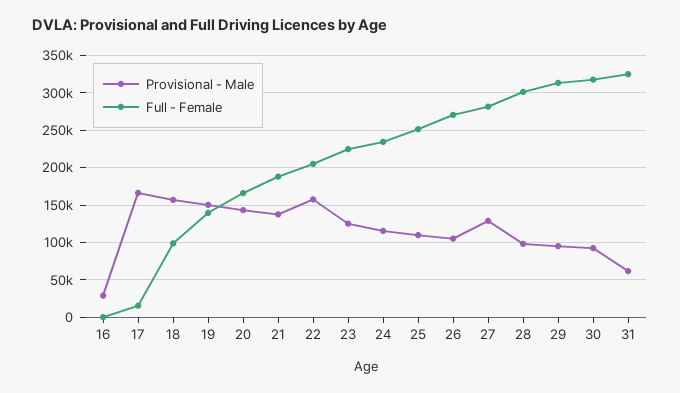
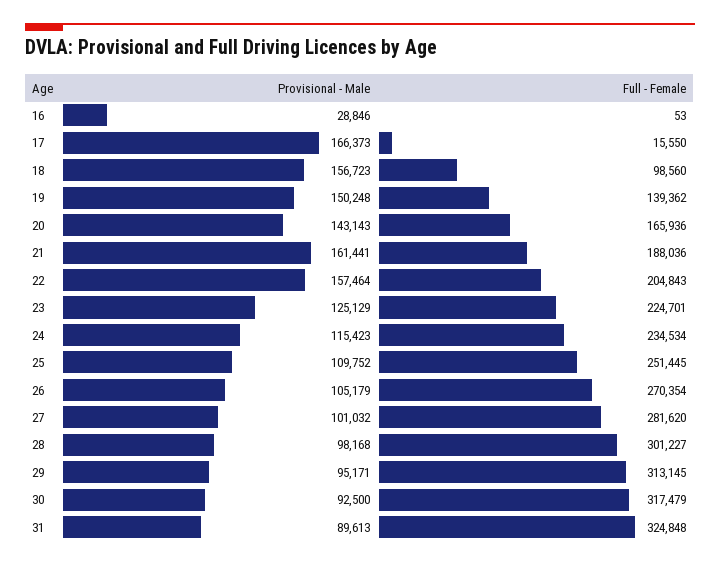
  {
    "Provisional - Male": {
      "16": 28846,
      "17": 166373,
      "18": 156723,
      "19": 150248,
      "20": 143143,
-     "21": 140000,
+     "21": 161441,
      "22": 157464,
      "23": 125129,
      "24": 115423,
      "25": 109752,
      "26": 105179,
-     "27": 130000,
+     "27": 101032,
      "28": 98168,
      "29": 95171,
      "30": 92500,
-     "31": 60000
+     "31": 89613
    },
    "Full - Female": {
      "16": 53,
      "17": 15550,
      "18": 98560,
      "19": 139362,
      "20": 165936,
      "21": 188036,
      "22": 204843,
      "23": 224701,
      "24": 234534,
      "25": 251445,
      "26": 270354,
      "27": 281620,
      "28": 301227,
      "29": 313145,
      "30": 317479,
      "31": 324848
    }
  }

